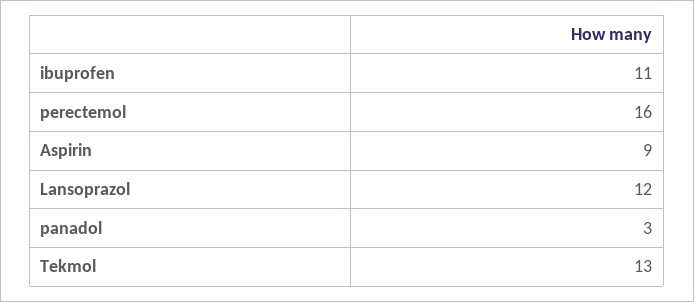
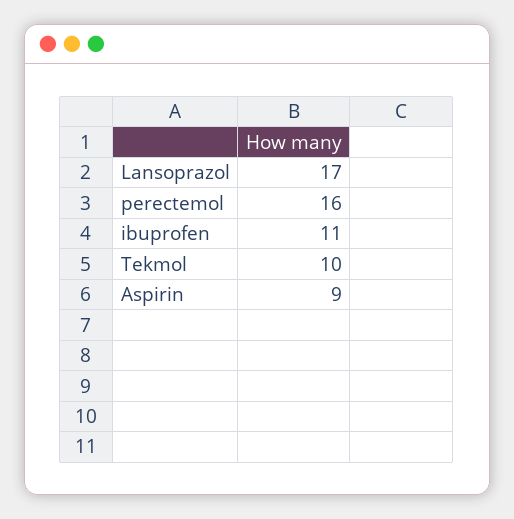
  {
    "ibuprofen": 11,
    "perectemol": 16,
    "Aspirin": 9,
-   "Lansoprazol": 12,
+   "Lansoprazol": 17,
-   "panadol": 3,
-   "Tekmol": 13
+   "Tekmol": 10
  }

